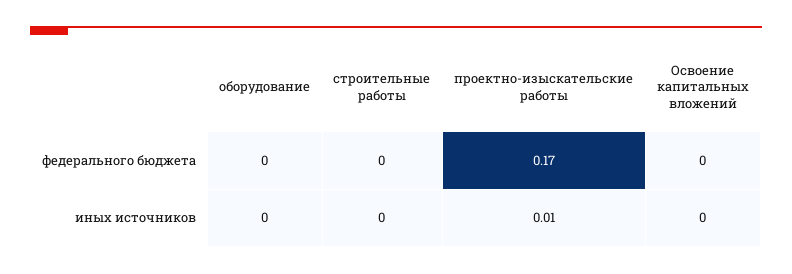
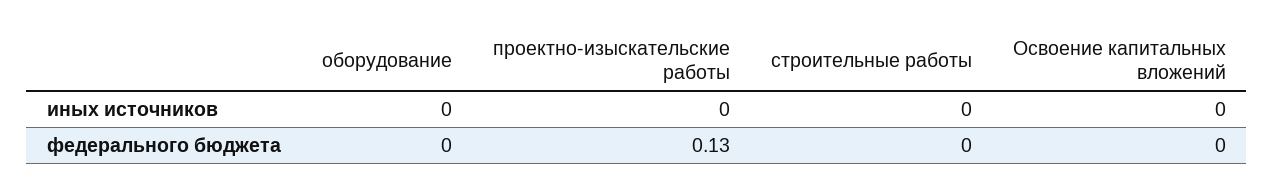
  {
    "оборудование": {
      "федерального бюджета": 0,
      "иных источников": 0
    },
    "строительные работы": {
      "федерального бюджета": 0,
      "иных источников": 0
    },
    "проектно-изыскательские работы": {
-     "федерального бюджета": 0.17,
+     "федерального бюджета": 0.13,
-     "иных источников": 0.01
+     "иных источников": 0
    },
    "Освоение капитальных вложений": {
      "федерального бюджета": 0,
      "иных источников": 0
    }
  }

